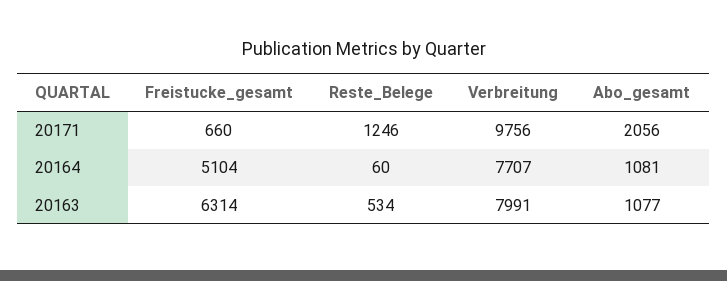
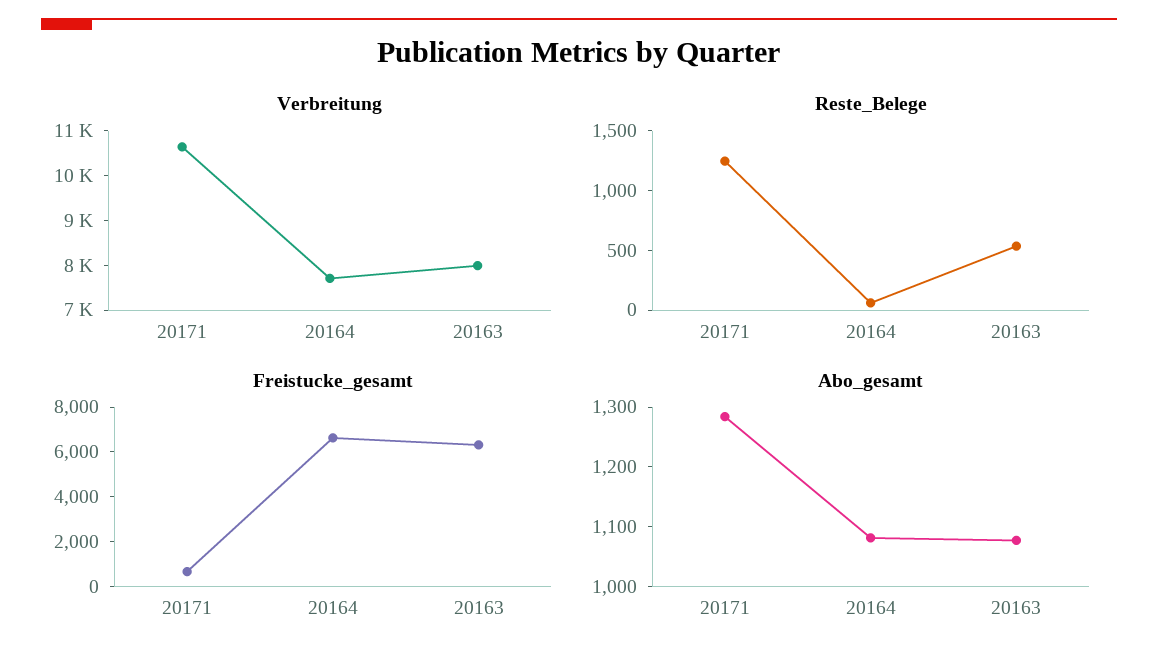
  {
    "Freistucke_gesamt": {
      "20171": 660,
-     "20164": 5104,
+     "20164": 6500,
      "20163": 6314
    },
    "Reste_Belege": {
      "20171": 1246,
      "20164": 60,
      "20163": 534
    },
    "Verbreitung": {
-     "20171": 9756,
+     "20171": 10600,
      "20164": 7707,
      "20163": 7991
    },
    "Abo_gesamt": {
-     "20171": 2056,
+     "20171": 1280,
      "20164": 1081,
      "20163": 1077
    }
  }

